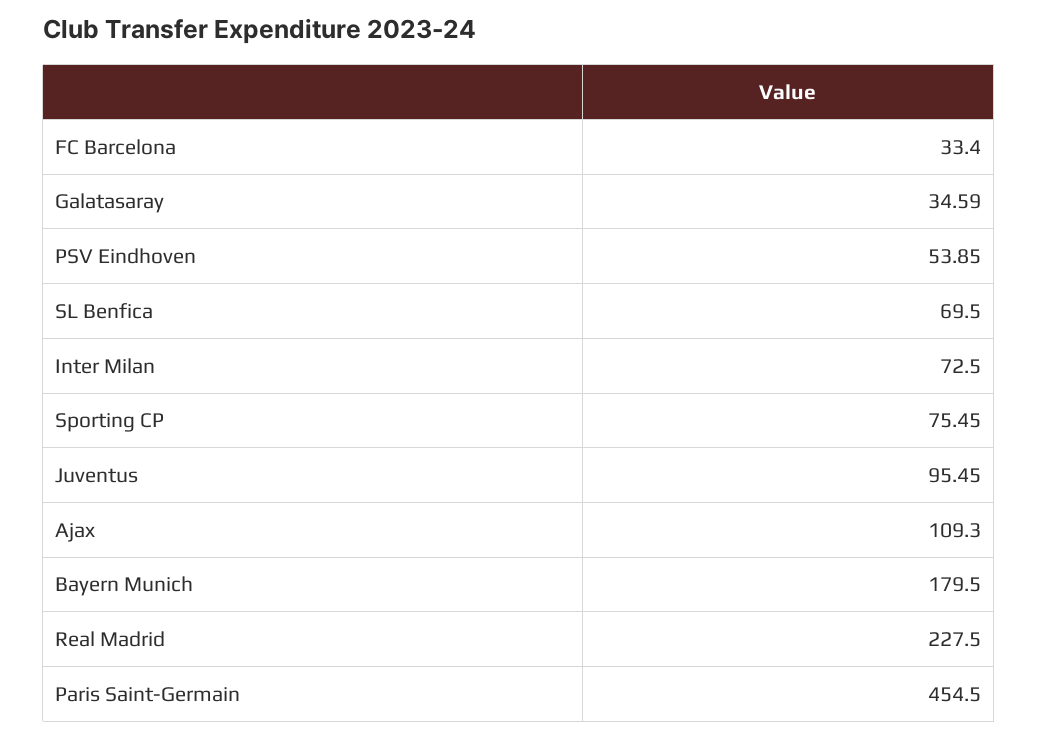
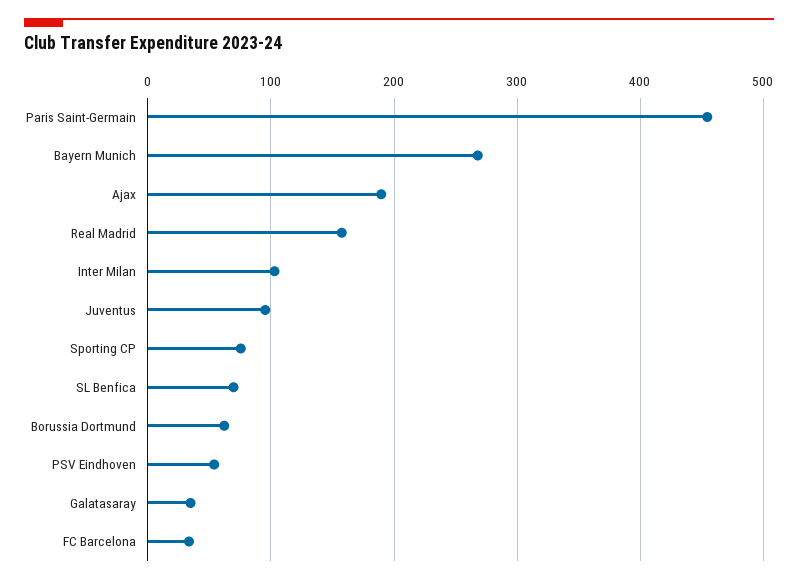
  {
    "FC Barcelona": 33.4,
    "Galatasaray": 34.59,
    "PSV Eindhoven": 53.85,
    "SL Benfica": 69.5,
-   "Inter Milan": 72.5,
+   "Inter Milan": 100,
    "Sporting CP": 75.45,
    "Juventus": 95.45,
-   "Ajax": 109.3,
+   "Ajax": 190,
-   "Bayern Munich": 179.5,
+   "Bayern Munich": 270,
-   "Real Madrid": 227.5,
+   "Real Madrid": 160,
-   "Paris Saint-Germain": 454.5
+   "Paris Saint-Germain": 454.5,
+   "Borussia Dortmund": 60
  }

